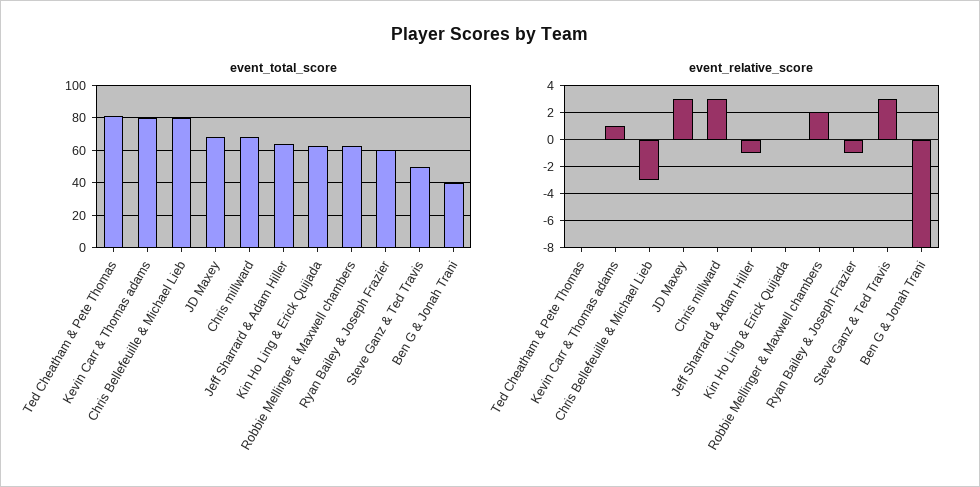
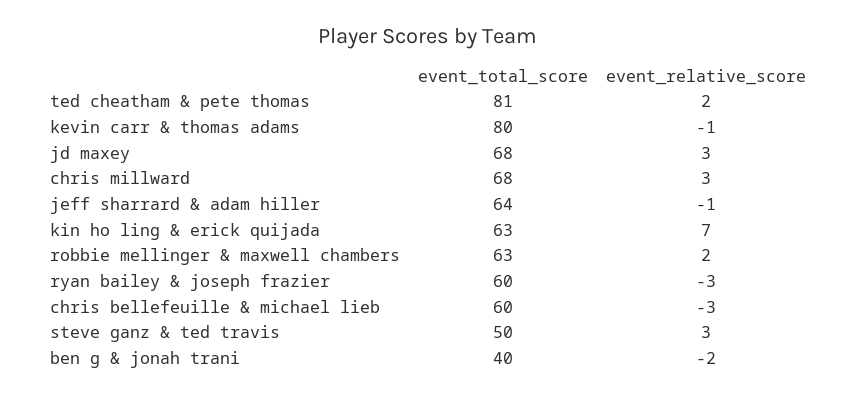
  {
    "event_total_score": {
      "Ted Cheatham & Pete Thomas": 81,
      "Kevin Carr & Thomas adams": 80,
-     "Chris Bellefeuille & Michael Lieb": 80,
+     "Chris Bellefeuille & Michael Lieb": 60,
      "JD Maxey": 68,
      "Chris millward": 68,
      "Jeff Sharrard & Adam Hiller": 64,
      "Kin Ho Ling & Erick Quijada": 63,
      "Robbie Mellinger & Maxwell chambers": 63,
      "Ryan Bailey & Joseph Frazier": 60,
      "Steve Ganz & Ted Travis": 50,
      "Ben G & Jonah Trani": 40
    },
    "event_relative_score": {
-     "Ted Cheatham & Pete Thomas": 0,
+     "Ted Cheatham & Pete Thomas": 2,
-     "Kevin Carr & Thomas adams": 1,
+     "Kevin Carr & Thomas adams": -1,
      "Chris Bellefeuille & Michael Lieb": -3,
      "JD Maxey": 3,
      "Chris millward": 3,
      "Jeff Sharrard & Adam Hiller": -1,
-     "Kin Ho Ling & Erick Quijada": 0,
+     "Kin Ho Ling & Erick Quijada": 7,
      "Robbie Mellinger & Maxwell chambers": 2,
-     "Ryan Bailey & Joseph Frazier": -1,
+     "Ryan Bailey & Joseph Frazier": -3,
      "Steve Ganz & Ted Travis": 3,
-     "Ben G & Jonah Trani": -8
+     "Ben G & Jonah Trani": -2
    }
  }

